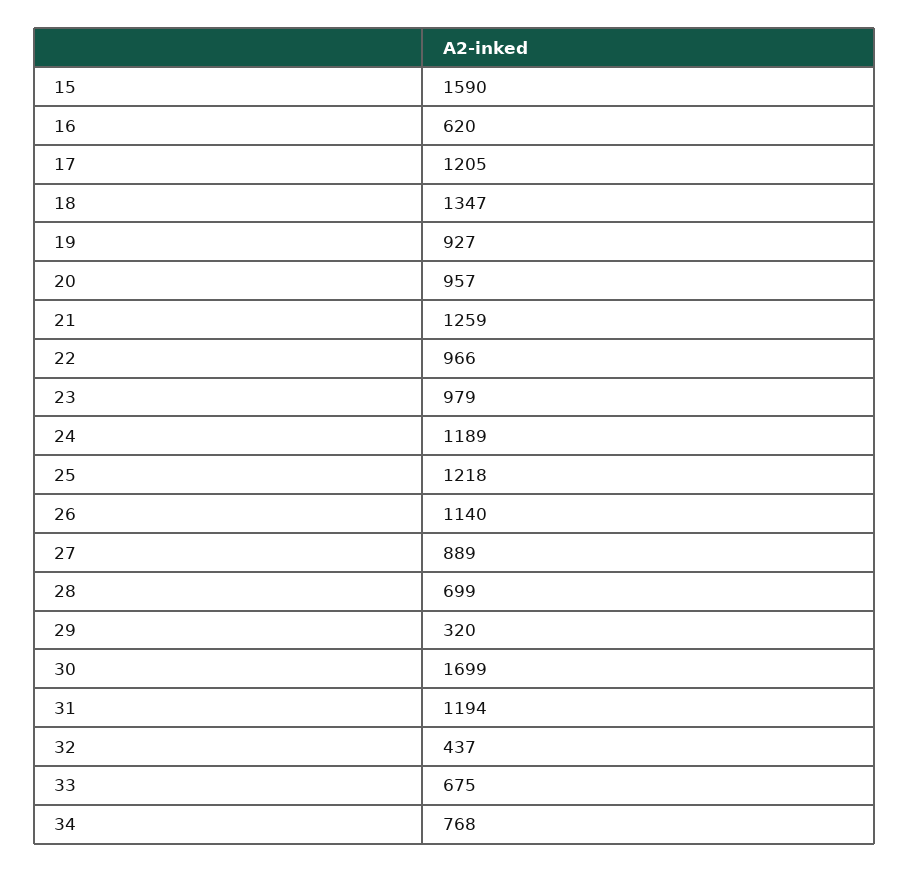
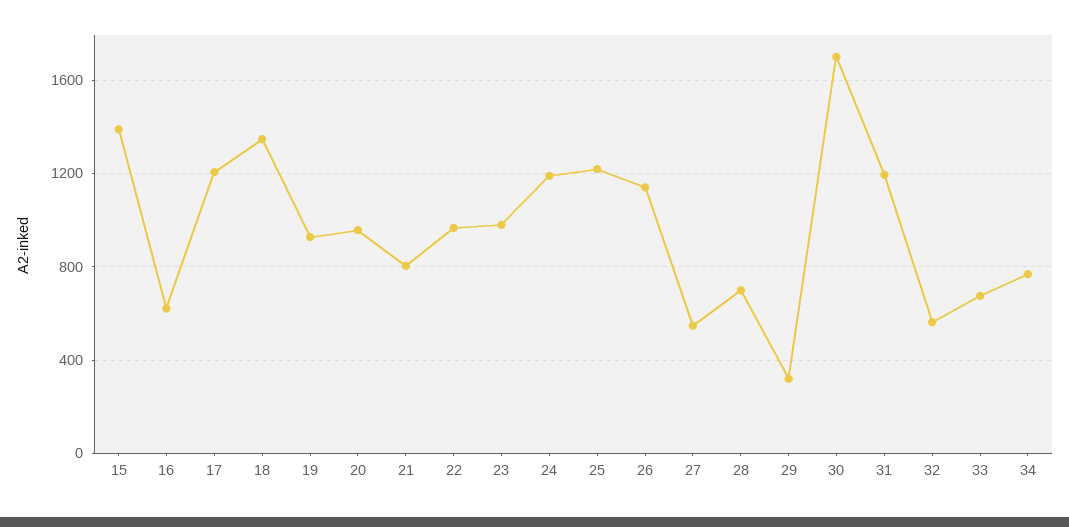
  {
-   "15": 1590,
+   "15": 1400,
    "16": 620,
    "17": 1205,
    "18": 1347,
    "19": 927,
    "20": 957,
-   "21": 1259,
+   "21": 800,
    "22": 966,
    "23": 979,
    "24": 1189,
    "25": 1218,
    "26": 1140,
-   "27": 889,
+   "27": 550,
    "28": 699,
    "29": 320,
    "30": 1699,
    "31": 1194,
-   "32": 437,
+   "32": 550,
    "33": 675,
    "34": 768
  }

